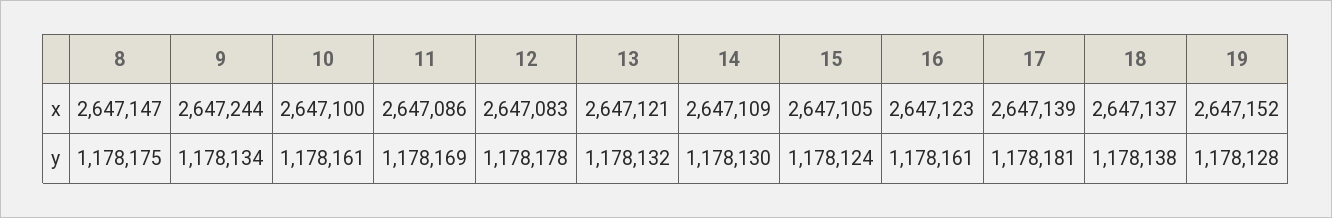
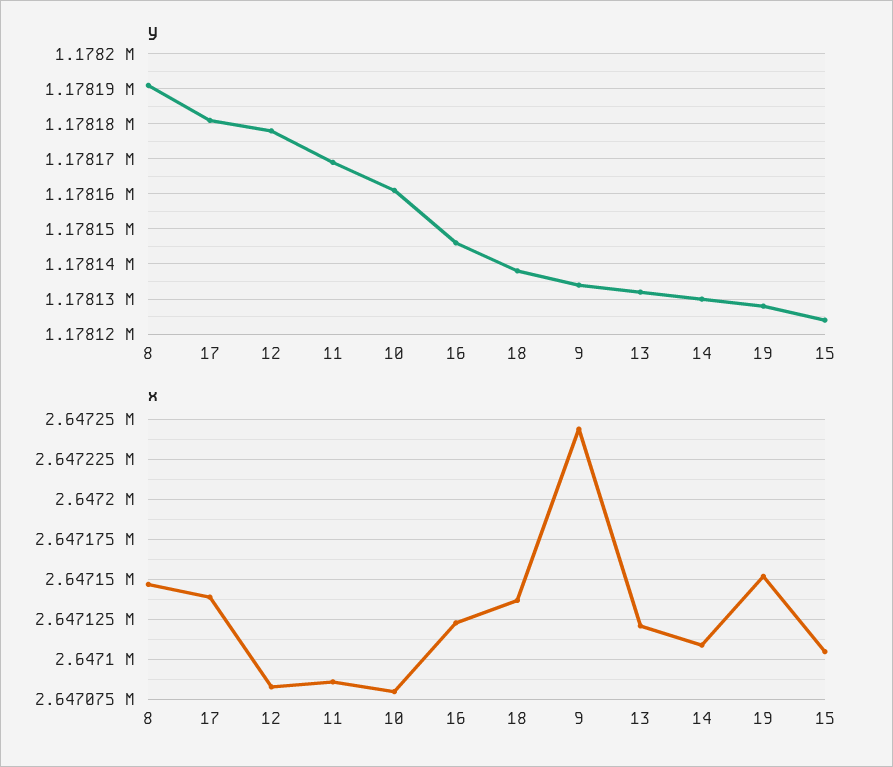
  {
    "x": {
      "8": 2647147,
      "9": 2647244,
-     "10": 2647100,
+     "10": 2647080,
      "11": 2647086,
      "12": 2647083,
      "13": 2647121,
      "14": 2647109,
      "15": 2647105,
      "16": 2647123,
      "17": 2647139,
      "18": 2647137,
      "19": 2647152
    },
    "y": {
-     "8": 1178175,
+     "8": 1178190,
      "9": 1178134,
      "10": 1178161,
      "11": 1178169,
      "12": 1178178,
      "13": 1178132,
      "14": 1178130,
      "15": 1178124,
-     "16": 1178161,
+     "16": 1178145,
      "17": 1178181,
      "18": 1178138,
      "19": 1178128
    }
  }

